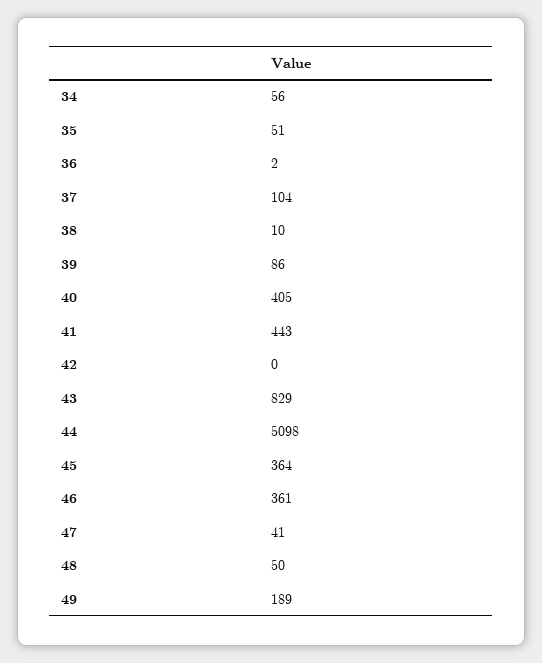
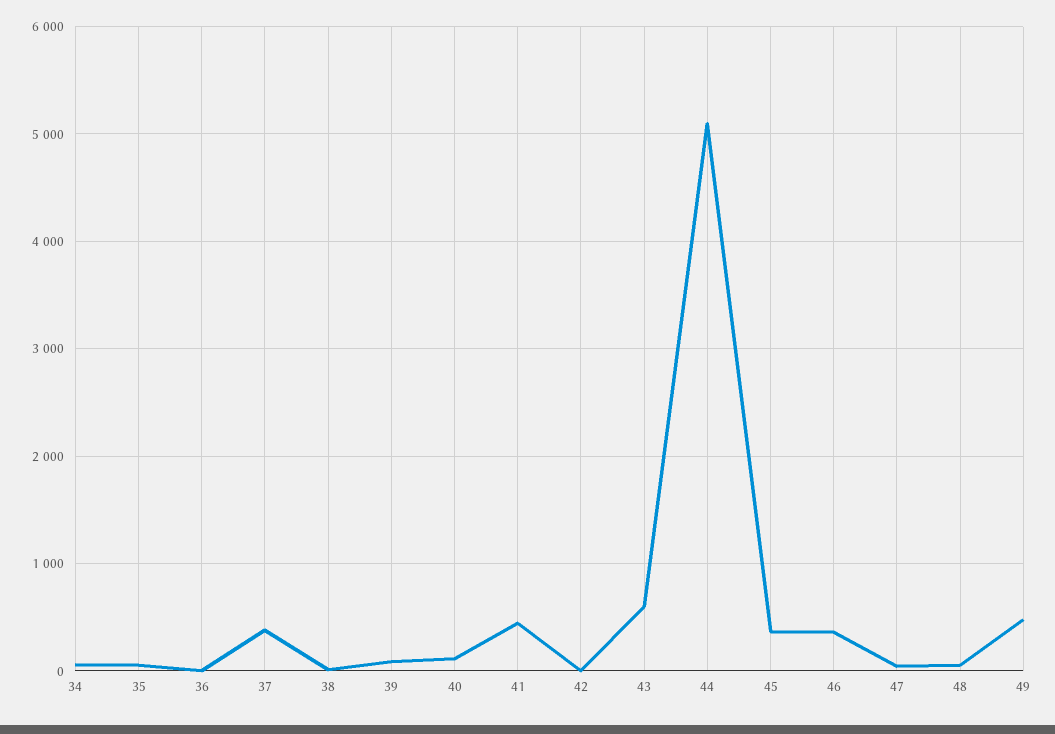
  {
    "34": 56,
    "35": 51,
    "36": 2,
-   "37": 104,
+   "37": 400,
    "38": 10,
    "39": 86,
-   "40": 405,
+   "40": 100,
    "41": 443,
    "42": 0,
-   "43": 829,
+   "43": 600,
    "44": 5098,
    "45": 364,
    "46": 361,
    "47": 41,
    "48": 50,
-   "49": 189
+   "49": 500
  }

